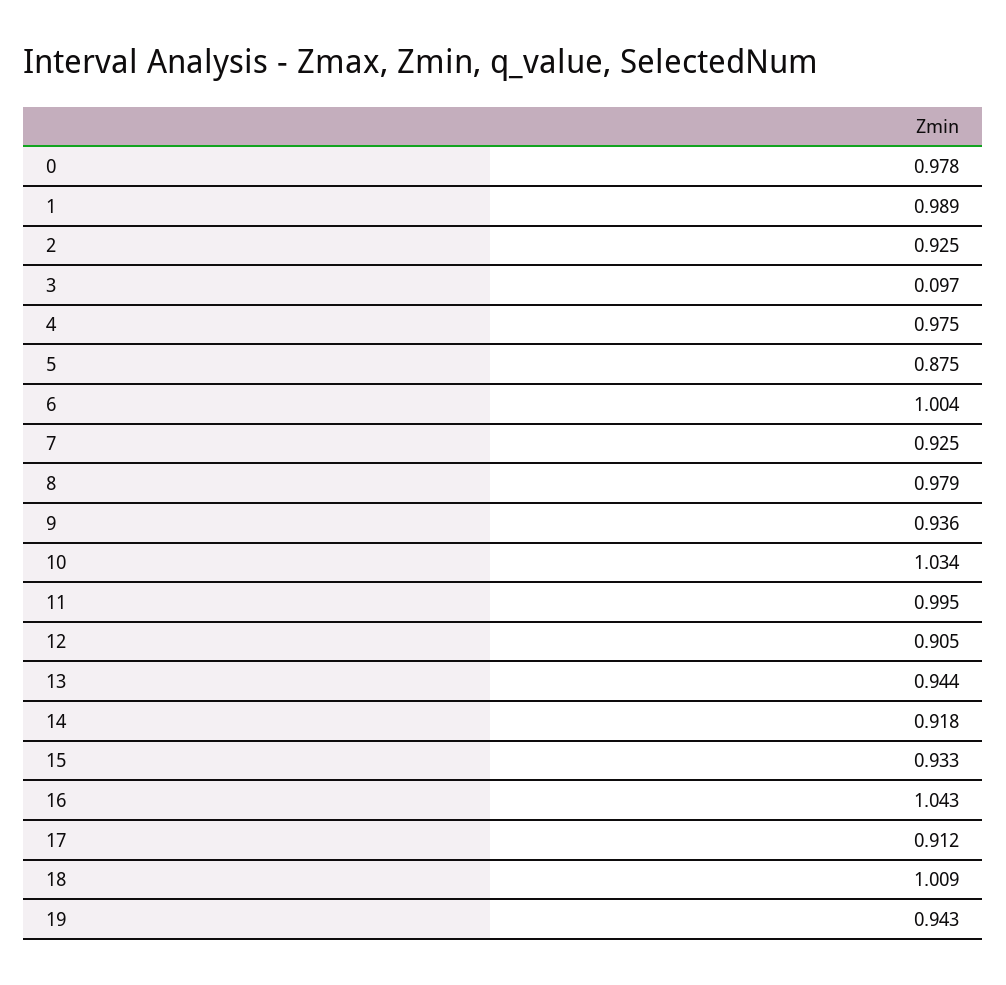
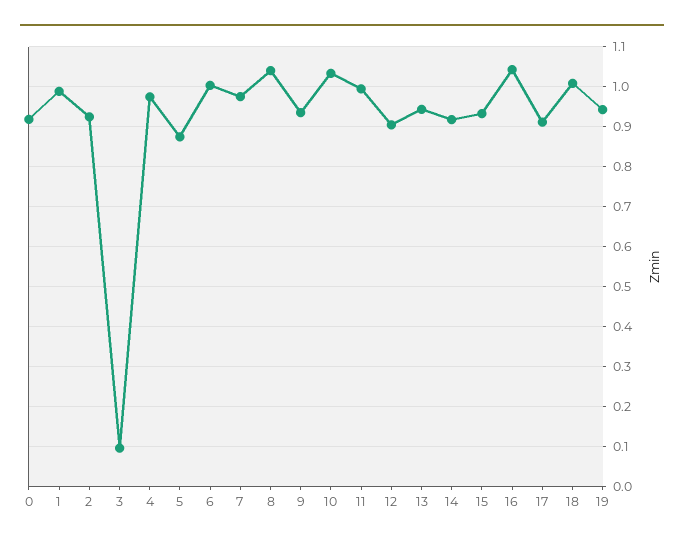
  {
-   "0": 0.978,
+   "0": 0.92,
    "1": 0.989,
    "2": 0.925,
    "3": 0.097,
    "4": 0.975,
    "5": 0.875,
    "6": 1.004,
-   "7": 0.925,
+   "7": 0.98,
-   "8": 0.979,
+   "8": 1.04,
    "9": 0.936,
    "10": 1.034,
    "11": 0.995,
    "12": 0.905,
    "13": 0.944,
    "14": 0.918,
    "15": 0.933,
    "16": 1.043,
    "17": 0.912,
    "18": 1.009,
    "19": 0.943
  }

